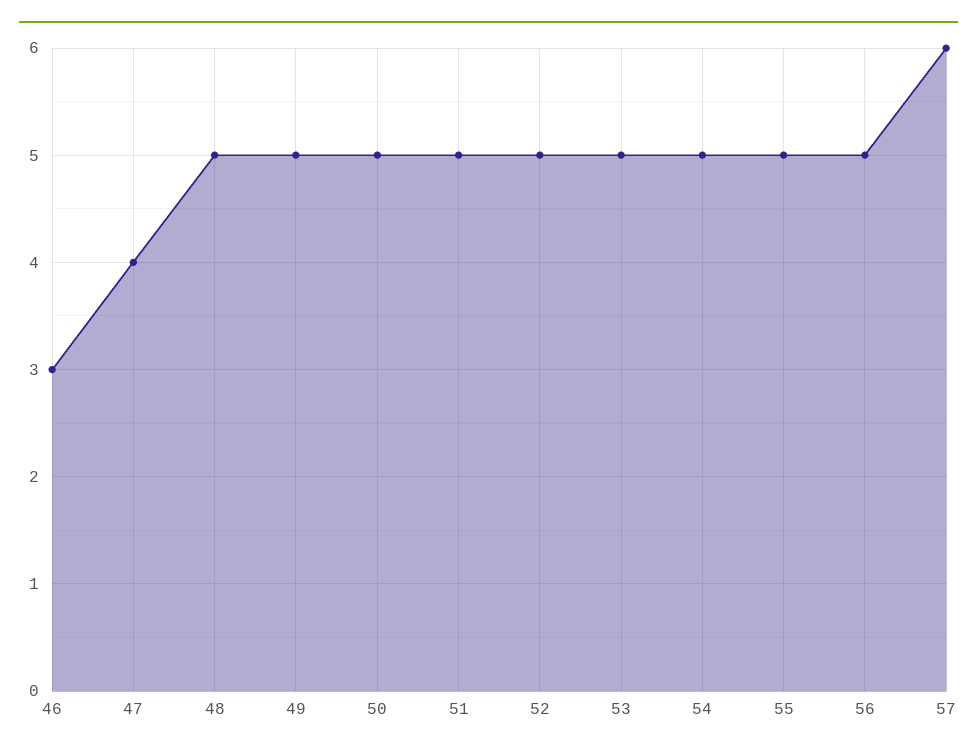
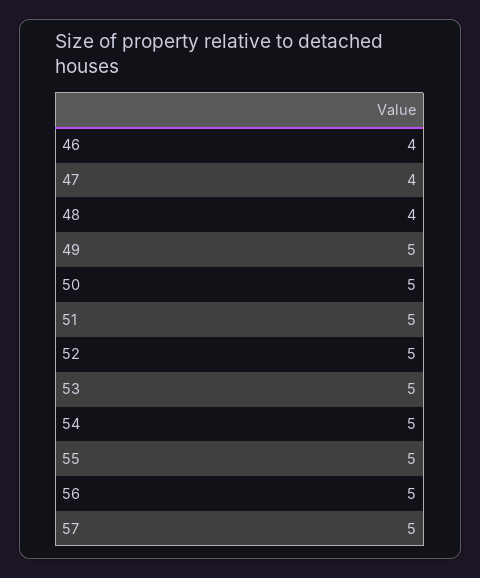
  {
-   "46": 3,
+   "46": 4,
    "47": 4,
-   "48": 5,
+   "48": 4,
    "49": 5,
    "50": 5,
    "51": 5,
    "52": 5,
    "53": 5,
    "54": 5,
    "55": 5,
    "56": 5,
-   "57": 6
+   "57": 5
  }

